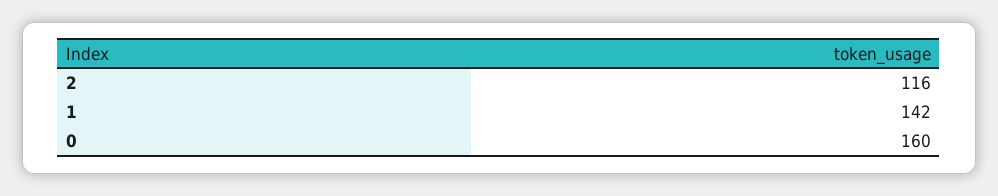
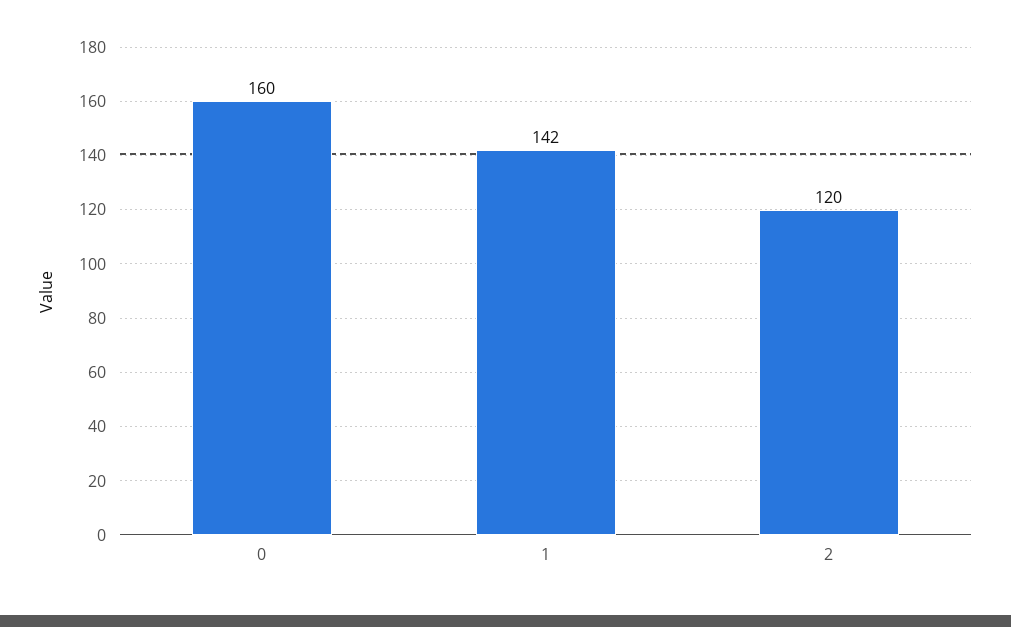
  {
-   "2": 116,
+   "2": 120,
    "1": 142,
    "0": 160
  }

